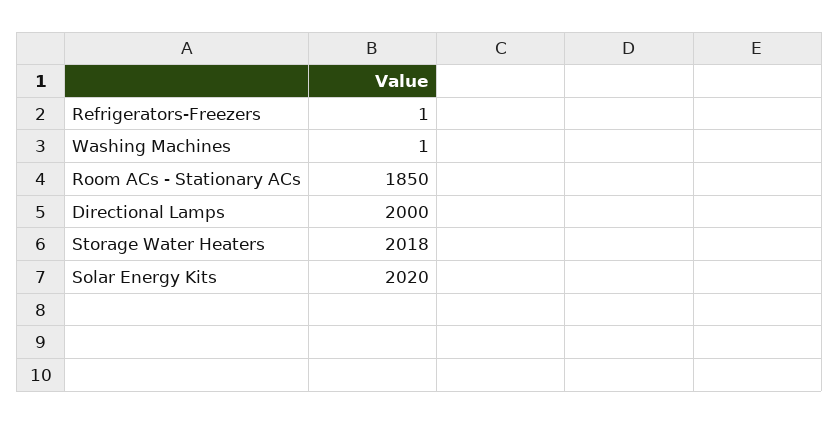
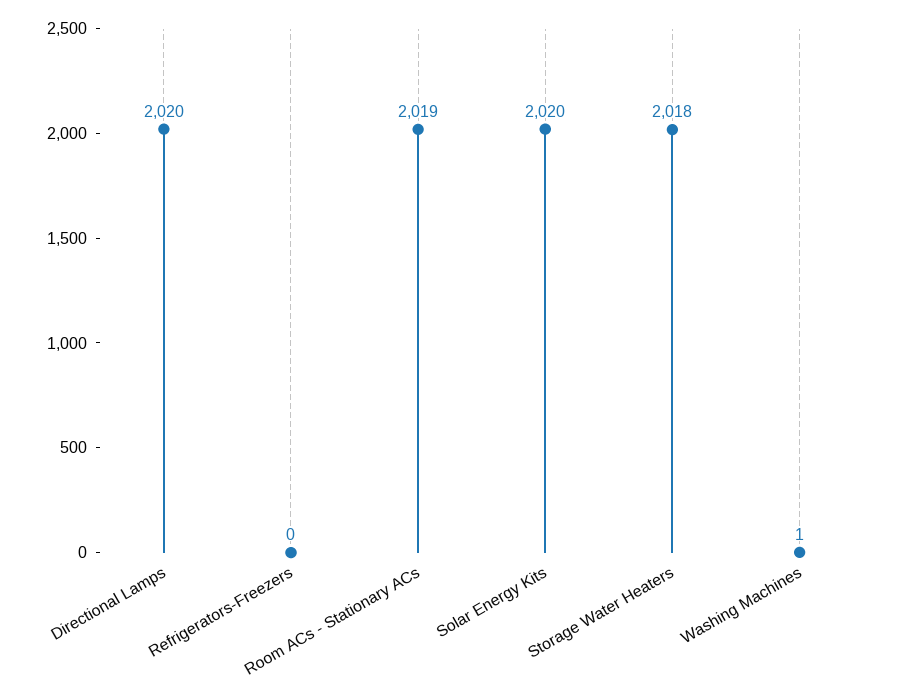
  {
-   "Refrigerators-Freezers": 1,
+   "Refrigerators-Freezers": 0,
    "Washing Machines": 1,
-   "Room ACs - Stationary ACs": 1850,
+   "Room ACs - Stationary ACs": 2019,
-   "Directional Lamps": 2000,
+   "Directional Lamps": 2020,
    "Storage Water Heaters": 2018,
    "Solar Energy Kits": 2020
  }

